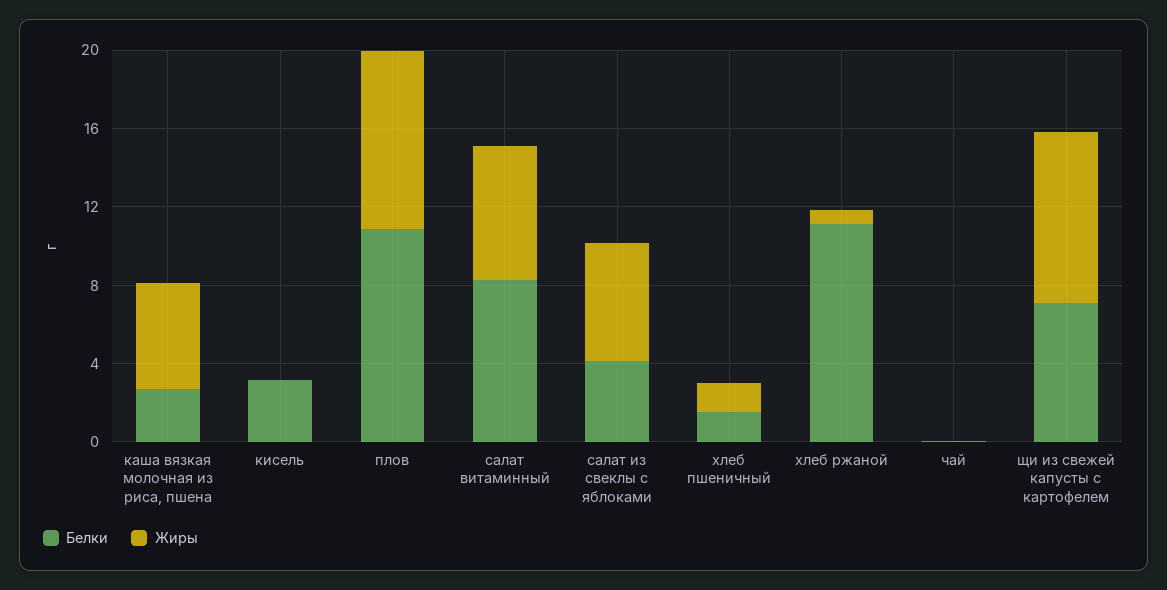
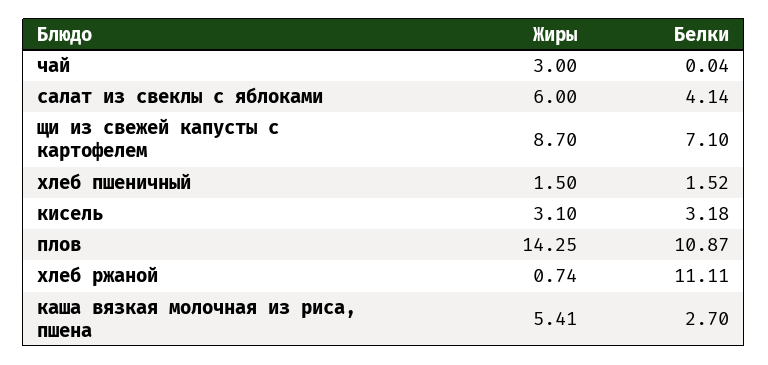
  {
    "Белки": {
      "каша вязкая молочная из риса, пшена": 2.7,
      "кисель": 3.18,
      "плов": 10.87,
-     "салат витаминный": 8,
      "салат из свеклы с яблоками": 4.14,
      "хлеб пшеничный": 1.52,
      "хлеб ржаной": 11.11,
      "чай": 0.04,
      "щи из свежей капусты с картофелем": 7.1
    },
    "Жиры": {
      "каша вязкая молочная из риса, пшена": 5.41,
-     "кисель": 0,
+     "кисель": 3.1,
-     "плов": 9,
+     "плов": 14.25,
-     "салат витаминный": 7,
      "салат из свеклы с яблоками": 6,
      "хлеб пшеничный": 1.5,
      "хлеб ржаной": 0.74,
-     "чай": 0,
+     "чай": 3,
      "щи из свежей капусты с картофелем": 8.7
    }
  }

